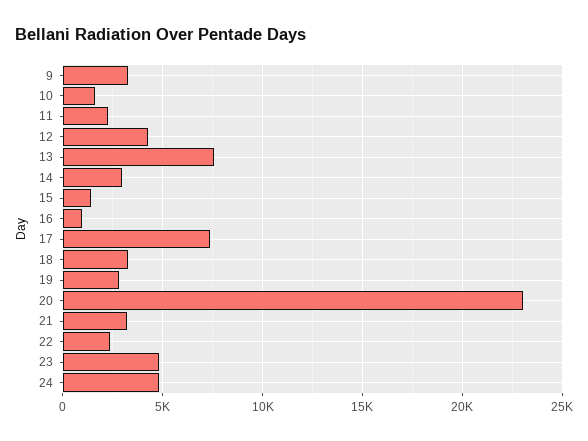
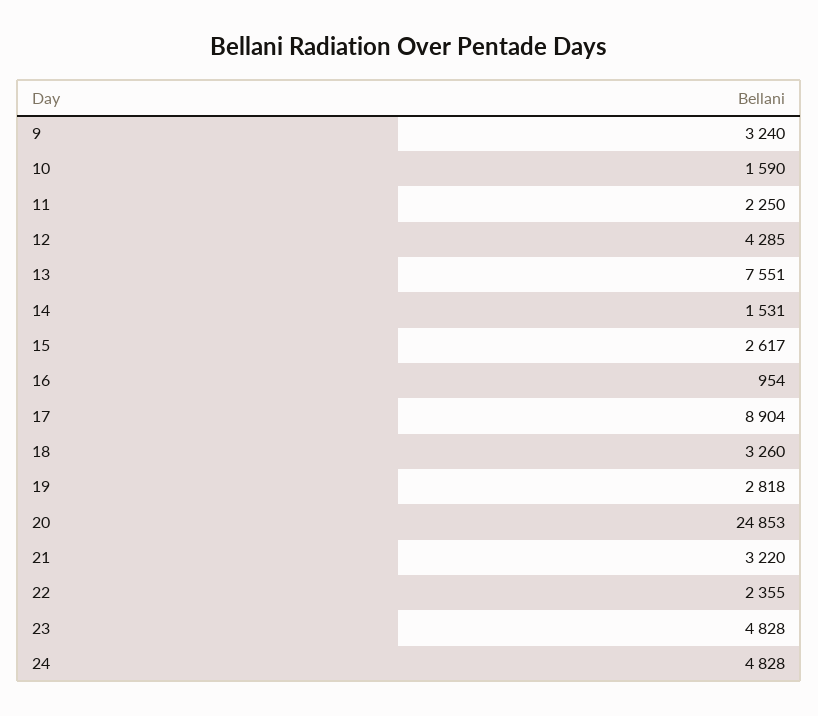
  {
    "9": 3240,
    "10": 1590,
    "11": 2250,
    "12": 4285,
    "13": 7551,
-   "14": 3000,
+   "14": 1531,
-   "15": 1500,
+   "15": 2617,
    "16": 954,
-   "17": 7500,
+   "17": 8904,
    "18": 3260,
    "19": 2818,
-   "20": 23000,
+   "20": 24853,
    "21": 3220,
    "22": 2355,
    "23": 4828,
    "24": 4828
  }

